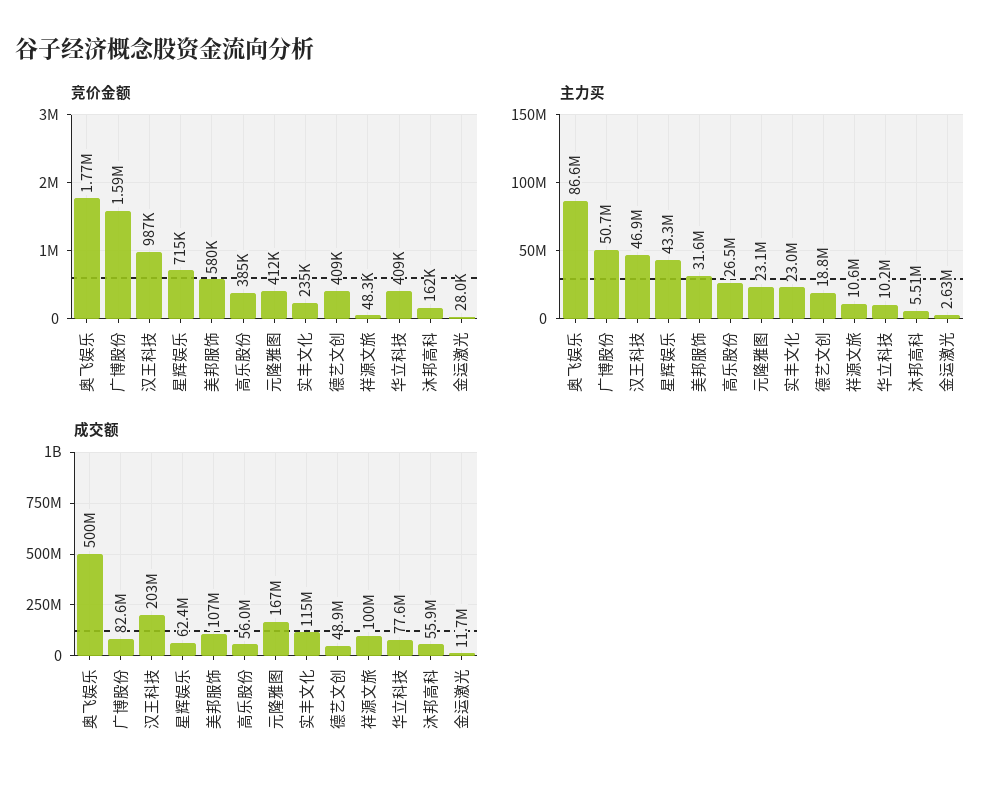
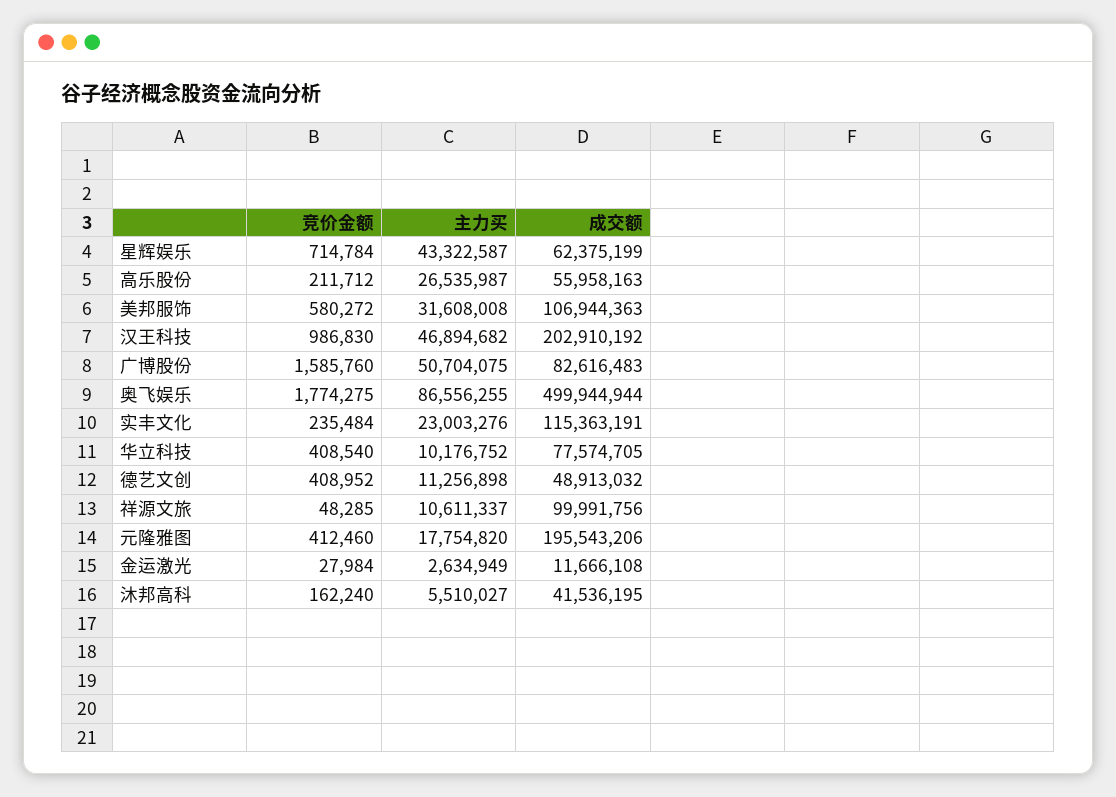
  {
    "竞价金额": {
      "奥飞娱乐": 1774275,
      "广博股份": 1585760,
      "汉王科技": 986830,
      "星辉娱乐": 714784,
      "美邦服饰": 580272,
-     "高乐股份": 385000,
+     "高乐股份": 211712,
      "元隆雅图": 412460,
      "实丰文化": 235484,
      "德艺文创": 408952,
      "祥源文旅": 48285,
      "华立科技": 408540,
      "沐邦高科": 162240,
      "金运激光": 27984
    },
    "主力买": {
      "奥飞娱乐": 86556255,
      "广博股份": 50704075,
      "汉王科技": 46894682,
      "星辉娱乐": 43322587,
      "美邦服饰": 31608008,
      "高乐股份": 26535987,
-     "元隆雅图": 23100000,
+     "元隆雅图": 17754820,
      "实丰文化": 23003276,
-     "德艺文创": 18800000,
+     "德艺文创": 11256898,
      "祥源文旅": 10611337,
      "华立科技": 10176752,
      "沐邦高科": 5510027,
      "金运激光": 2634949
    },
    "成交额": {
      "奥飞娱乐": 499944944,
      "广博股份": 82616483,
      "汉王科技": 202910192,
      "星辉娱乐": 62375199,
      "美邦服饰": 106944363,
      "高乐股份": 55958163,
-     "元隆雅图": 167000000,
+     "元隆雅图": 195543206,
      "实丰文化": 115363191,
      "德艺文创": 48913032,
      "祥源文旅": 99991756,
      "华立科技": 77574705,
-     "沐邦高科": 55900000,
+     "沐邦高科": 41536195,
      "金运激光": 11666108
    }
  }

